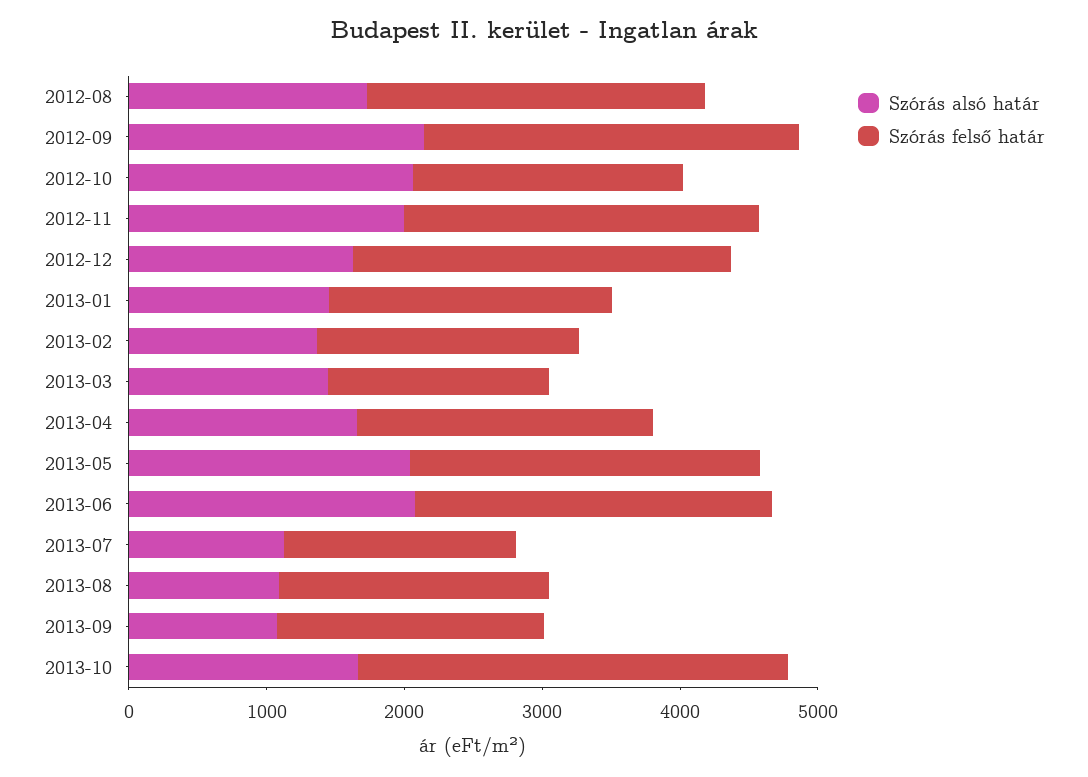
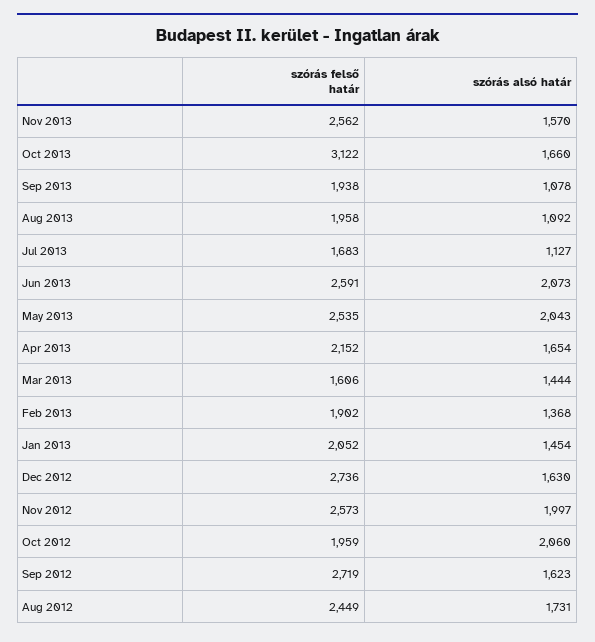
  {
    "Szórás alsó határ": {
      "2012-08": 1731,
-     "2012-09": 2200,
+     "2012-09": 1623,
      "2012-10": 2060,
      "2012-11": 1997,
      "2012-12": 1630,
      "2013-01": 1454,
      "2013-02": 1368,
      "2013-03": 1444,
      "2013-04": 1654,
      "2013-05": 2043,
      "2013-06": 2073,
      "2013-07": 1127,
      "2013-08": 1092,
      "2013-09": 1078,
-     "2013-10": 1660
+     "2013-10": 1660,
+     "Nov 2013": 1570
    },
    "Szórás felső határ": {
      "2012-08": 2449,
      "2012-09": 2719,
      "2012-10": 1959,
      "2012-11": 2573,
      "2012-12": 2736,
      "2013-01": 2052,
      "2013-02": 1902,
      "2013-03": 1606,
      "2013-04": 2152,
      "2013-05": 2535,
      "2013-06": 2591,
      "2013-07": 1683,
      "2013-08": 1958,
      "2013-09": 1938,
-     "2013-10": 3122
+     "2013-10": 3122,
+     "Nov 2013": 2562
    }
  }

